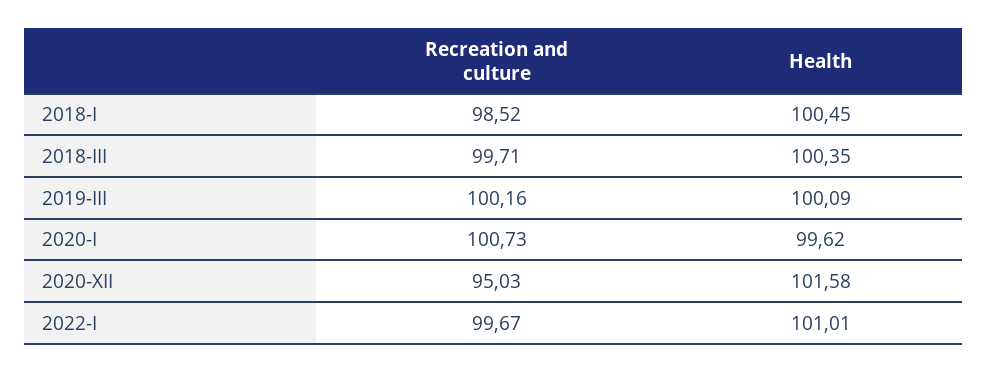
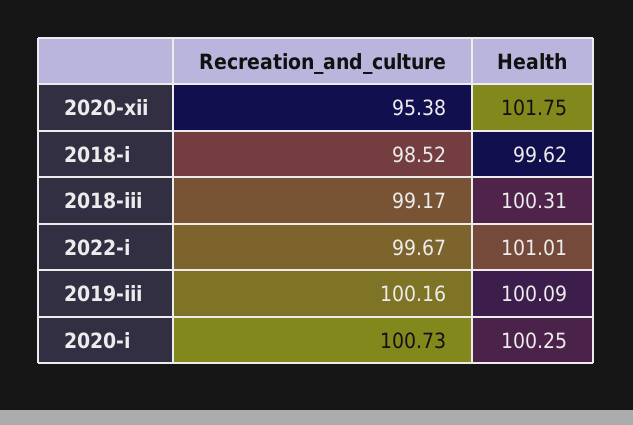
  {
    "Recreation and culture": {
      "2018-I": 98.52,
-     "2018-III": 99.71,
+     "2018-III": 99.17,
      "2019-III": 100.16,
      "2020-I": 100.73,
-     "2020-XII": 95.03,
+     "2020-XII": 95.38,
      "2022-I": 99.67
    },
    "Health": {
-     "2018-I": 100.45,
+     "2018-I": 99.62,
-     "2018-III": 100.35,
+     "2018-III": 100.31,
      "2019-III": 100.09,
-     "2020-I": 99.62,
+     "2020-I": 100.25,
-     "2020-XII": 101.58,
+     "2020-XII": 101.75,
      "2022-I": 101.01
    }
  }

